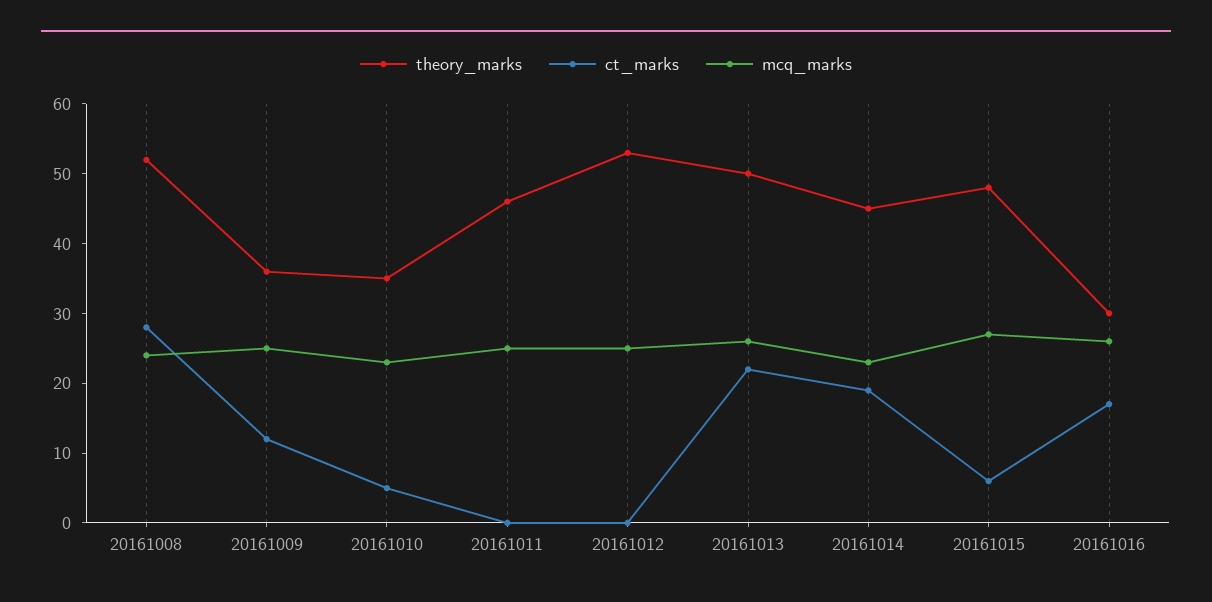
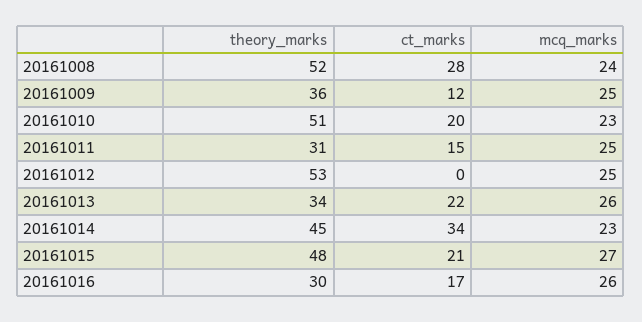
  {
    "theory_marks": {
      "20161008": 52,
      "20161009": 36,
-     "20161010": 35,
+     "20161010": 51,
-     "20161011": 45,
+     "20161011": 31,
      "20161012": 53,
-     "20161013": 50,
+     "20161013": 34,
      "20161014": 45,
      "20161015": 48,
      "20161016": 30
    },
    "ct_marks": {
      "20161008": 28,
      "20161009": 12,
-     "20161010": 5,
+     "20161010": 20,
-     "20161011": 0,
+     "20161011": 15,
      "20161012": 0,
      "20161013": 22,
-     "20161014": 20,
+     "20161014": 34,
-     "20161015": 5,
+     "20161015": 21,
      "20161016": 17
    },
    "mcq_marks": {
      "20161008": 24,
      "20161009": 25,
      "20161010": 23,
      "20161011": 25,
      "20161012": 25,
      "20161013": 26,
      "20161014": 23,
      "20161015": 27,
      "20161016": 26
    }
  }

